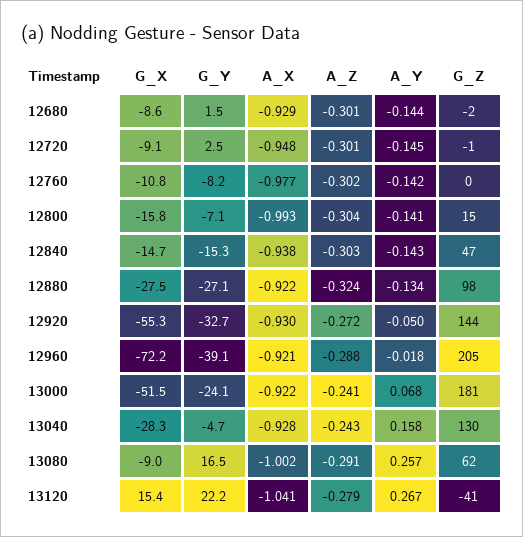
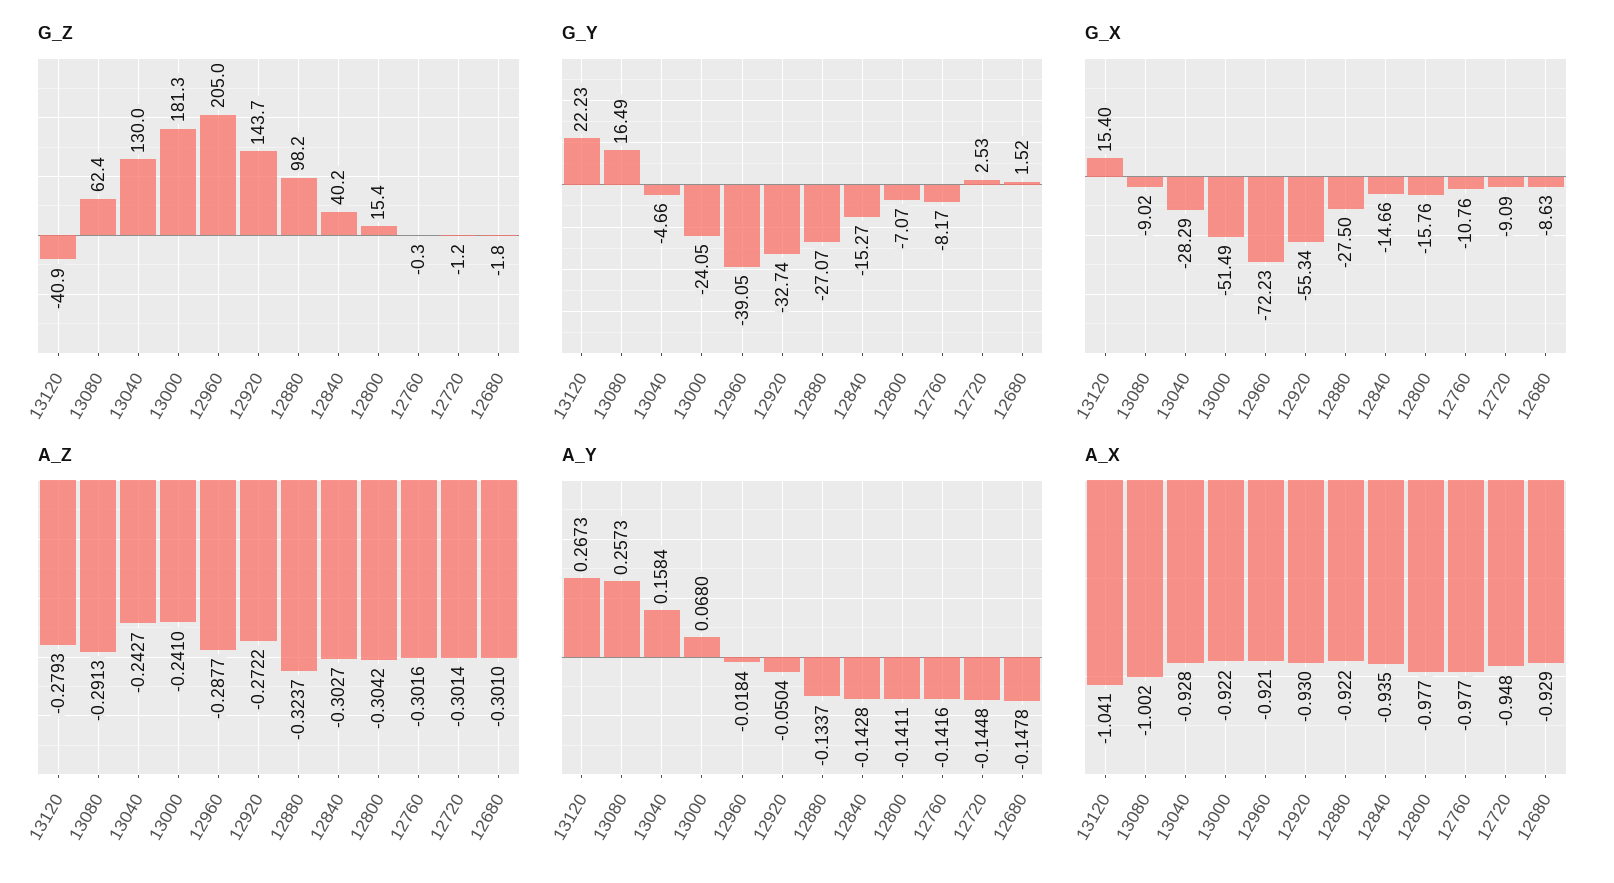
  {
    "G_X": {
      "12680": -8.63,
      "12720": -9.09,
      "12760": -10.76,
      "12800": -15.76,
      "12840": -14.66,
      "12880": -27.5,
      "12920": -55.34,
      "12960": -72.23,
      "13000": -51.49,
      "13040": -28.29,
      "13080": -9.02,
      "13120": 15.4
    },
    "G_Y": {
      "12680": 1.52,
      "12720": 2.53,
      "12760": -8.17,
      "12800": -7.07,
      "12840": -15.27,
      "12880": -27.07,
      "12920": -32.74,
      "12960": -39.05,
      "13000": -24.05,
      "13040": -4.66,
      "13080": 16.49,
      "13120": 22.23
    },
    "A_X": {
      "12680": -0.929,
      "12720": -0.948,
      "12760": -0.977,
-     "12800": -0.993,
+     "12800": -0.977,
-     "12840": -0.938,
+     "12840": -0.935,
      "12880": -0.922,
      "12920": -0.93,
      "12960": -0.921,
      "13000": -0.922,
      "13040": -0.928,
      "13080": -1.002,
      "13120": -1.041
    },
    "A_Z": {
      "12680": -0.301,
      "12720": -0.3014,
      "12760": -0.3016,
      "12800": -0.3042,
      "12840": -0.3027,
      "12880": -0.3237,
      "12920": -0.2722,
      "12960": -0.2877,
      "13000": -0.241,
      "13040": -0.2427,
      "13080": -0.2913,
      "13120": -0.2793
    },
    "A_Y": {
-     "12680": -0.144,
+     "12680": -0.1478,
      "12720": -0.1448,
      "12760": -0.1416,
      "12800": -0.1411,
      "12840": -0.1428,
      "12880": -0.1337,
      "12920": -0.0504,
      "12960": -0.0184,
      "13000": 0.068,
      "13040": 0.1584,
      "13080": 0.2573,
      "13120": 0.2673
    },
    "G_Z": {
      "12680": -1.8,
      "12720": -1.2,
      "12760": -0.3,
      "12800": 15.4,
-     "12840": 47,
+     "12840": 40.2,
      "12880": 98.2,
      "12920": 143.7,
      "12960": 205,
      "13000": 181.3,
      "13040": 130,
      "13080": 62.4,
      "13120": -40.9
    }
  }

